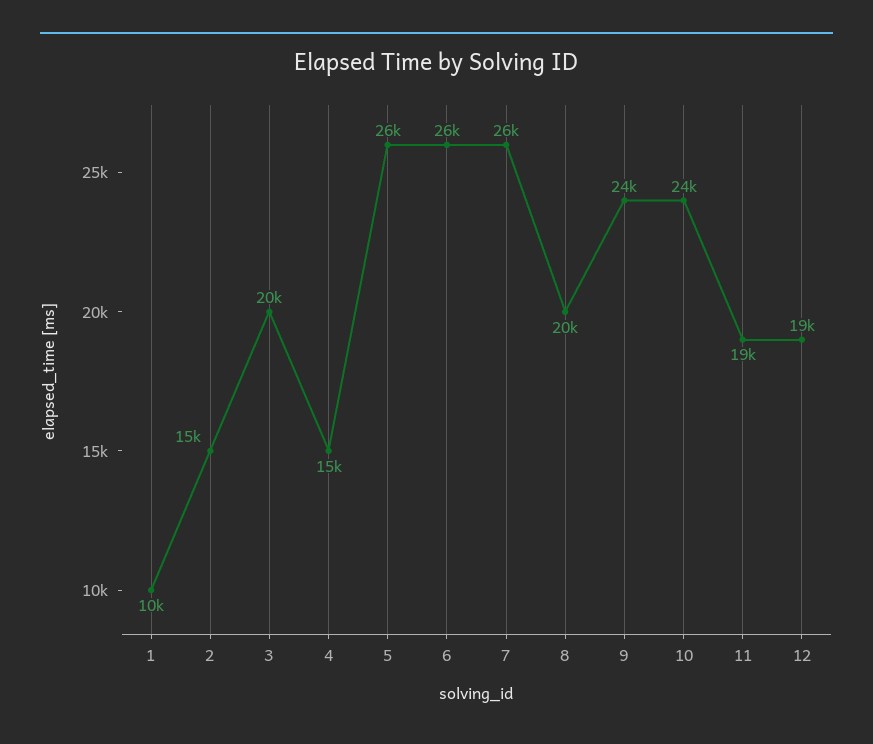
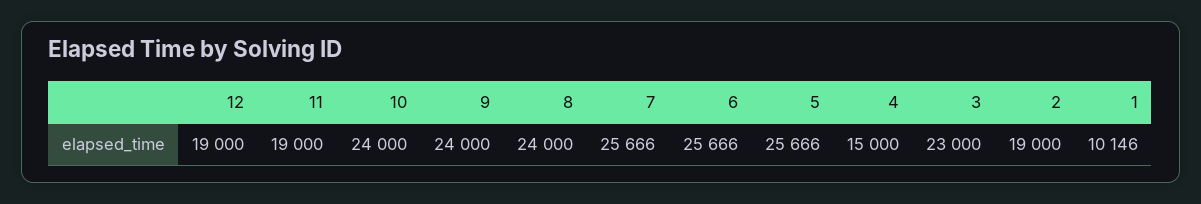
  {
    "1": 10146,
-   "2": 15000,
+   "2": 19000,
-   "3": 20000,
+   "3": 23000,
    "4": 15000,
    "5": 25666,
    "6": 25666,
    "7": 25666,
-   "8": 20000,
+   "8": 24000,
    "9": 24000,
    "10": 24000,
    "11": 19000,
    "12": 19000
  }

